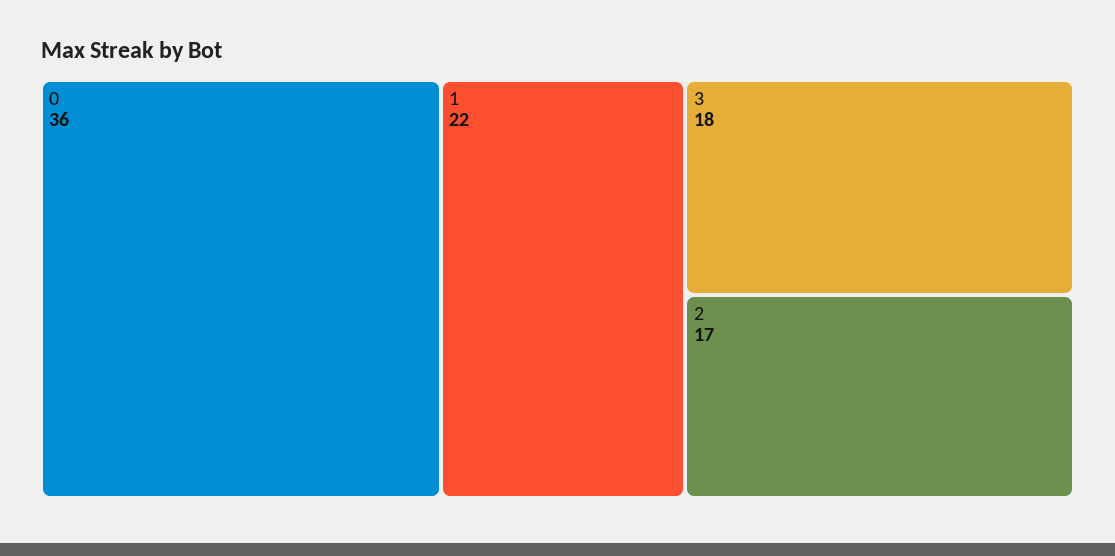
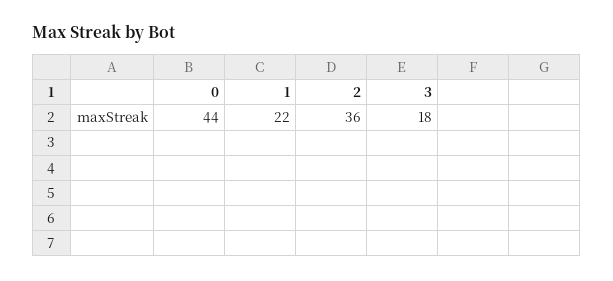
  {
-   "0": 36,
+   "0": 44,
    "1": 22,
    "3": 18,
-   "2": 17
+   "2": 36
  }

